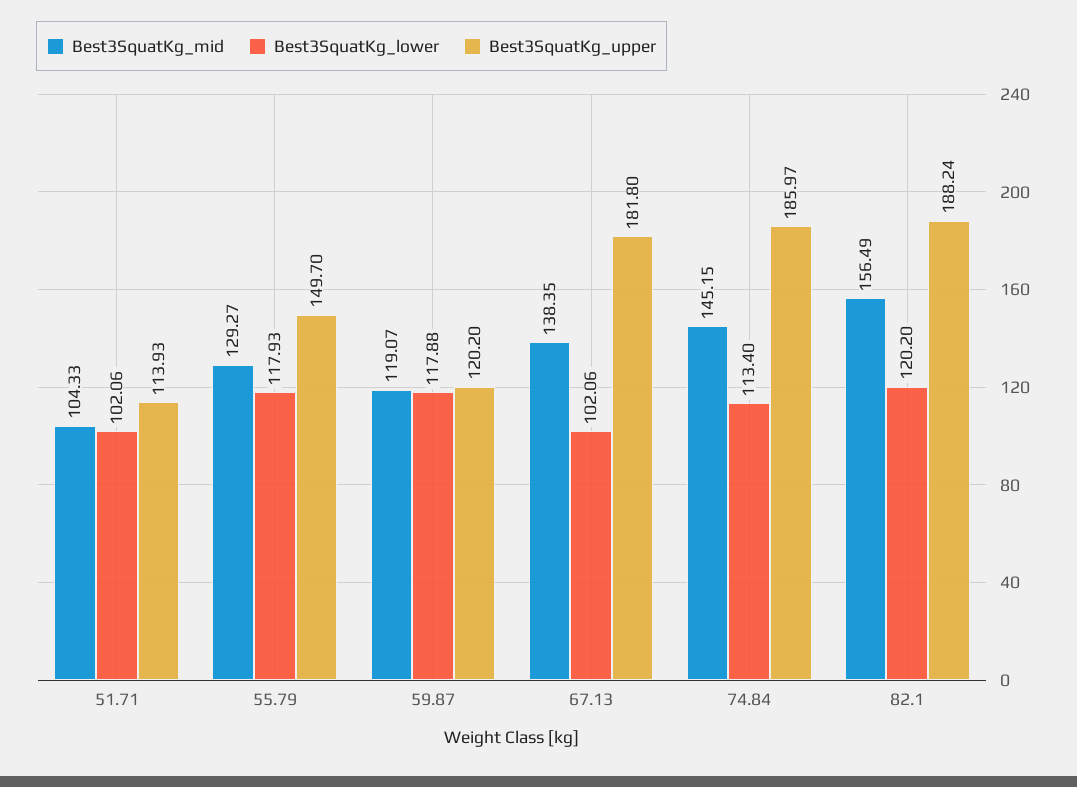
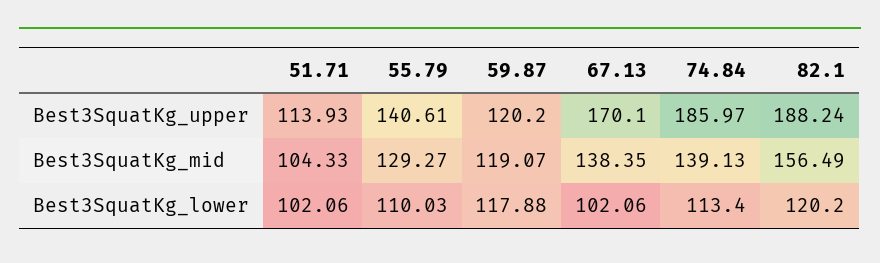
  {
    "Best3SquatKg_mid": {
      "51.71": 104.33,
      "55.79": 129.27,
      "59.87": 119.07,
      "67.13": 138.35,
-     "74.84": 145.15,
+     "74.84": 139.13,
      "82.1": 156.49
    },
    "Best3SquatKg_lower": {
      "51.71": 102.06,
-     "55.79": 117.93,
+     "55.79": 110.03,
      "59.87": 117.88,
      "67.13": 102.06,
      "74.84": 113.4,
      "82.1": 120.2
    },
    "Best3SquatKg_upper": {
      "51.71": 113.93,
-     "55.79": 149.7,
+     "55.79": 140.61,
      "59.87": 120.2,
-     "67.13": 181.8,
+     "67.13": 170.1,
      "74.84": 185.97,
      "82.1": 188.24
    }
  }

